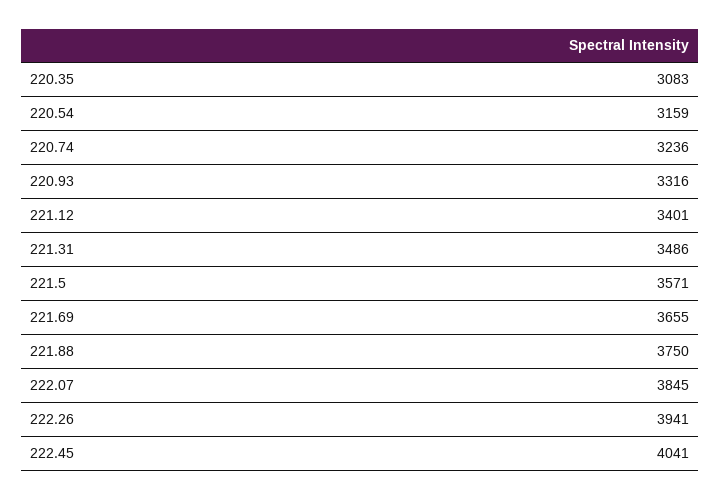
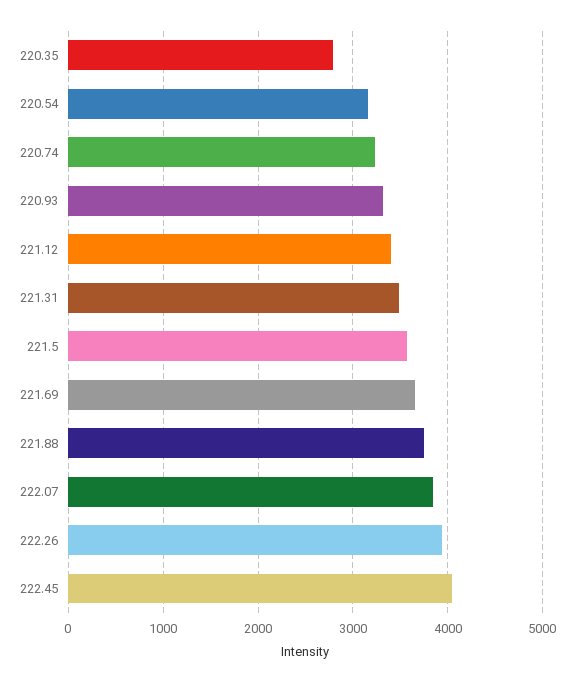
  {
-   "220.35": 3083,
+   "220.35": 2800,
    "220.54": 3159,
    "220.74": 3236,
    "220.93": 3316,
    "221.12": 3401,
    "221.31": 3486,
    "221.5": 3571,
    "221.69": 3655,
    "221.88": 3750,
    "222.07": 3845,
    "222.26": 3941,
    "222.45": 4041
  }

